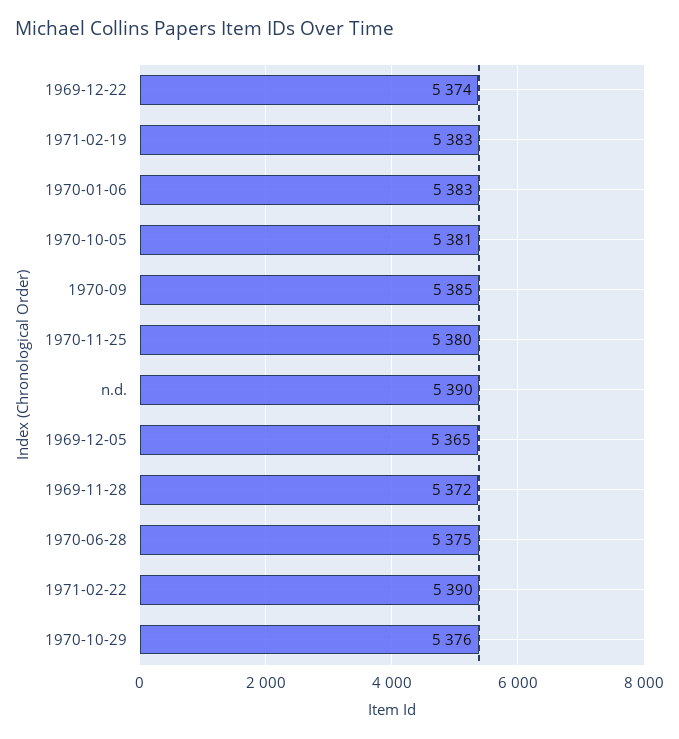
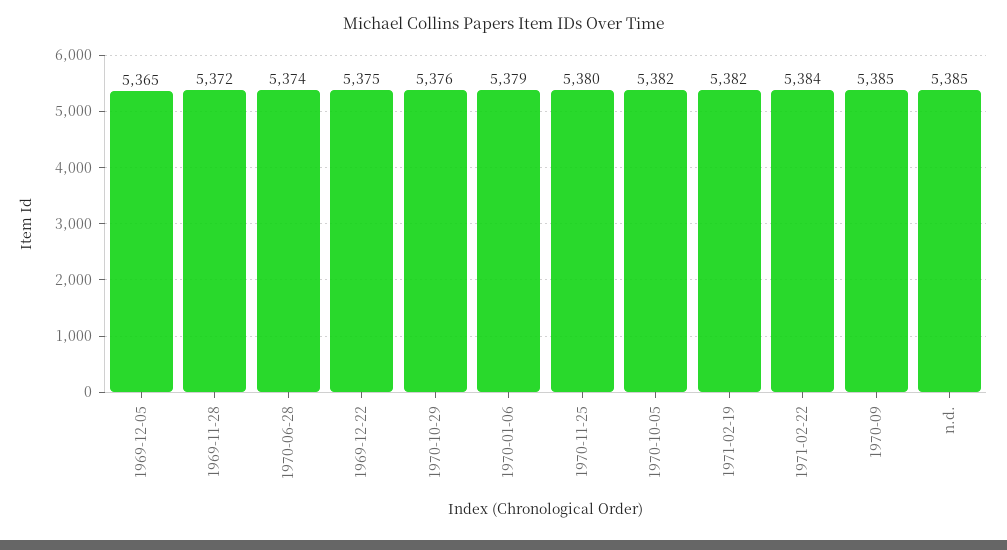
  {
-   "1969-12-22": 5374,
+   "1969-12-22": 5375,
-   "1971-02-19": 5383,
+   "1971-02-19": 5382,
-   "1970-01-06": 5383,
+   "1970-01-06": 5379,
-   "1970-10-05": 5381,
+   "1970-10-05": 5382,
    "1970-09": 5385,
    "1970-11-25": 5380,
-   "n.d.": 5390,
+   "n.d.": 5385,
    "1969-12-05": 5365,
    "1969-11-28": 5372,
-   "1970-06-28": 5375,
+   "1970-06-28": 5374,
-   "1971-02-22": 5390,
+   "1971-02-22": 5384,
    "1970-10-29": 5376
  }

